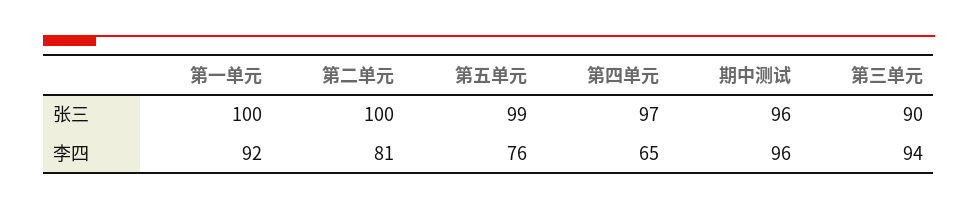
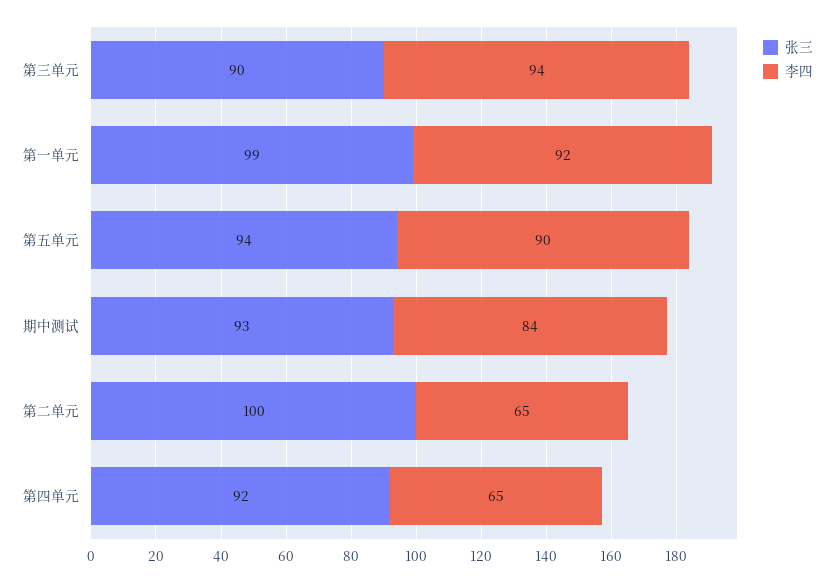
  {
    "张三": {
-     "第一单元": 100,
+     "第一单元": 99,
      "第二单元": 100,
-     "第五单元": 99,
+     "第五单元": 94,
-     "第四单元": 97,
+     "第四单元": 92,
-     "期中测试": 96,
+     "期中测试": 93,
      "第三单元": 90
    },
    "李四": {
      "第一单元": 92,
-     "第二单元": 81,
+     "第二单元": 65,
-     "第五单元": 76,
+     "第五单元": 90,
      "第四单元": 65,
-     "期中测试": 96,
+     "期中测试": 84,
      "第三单元": 94
    }
  }

